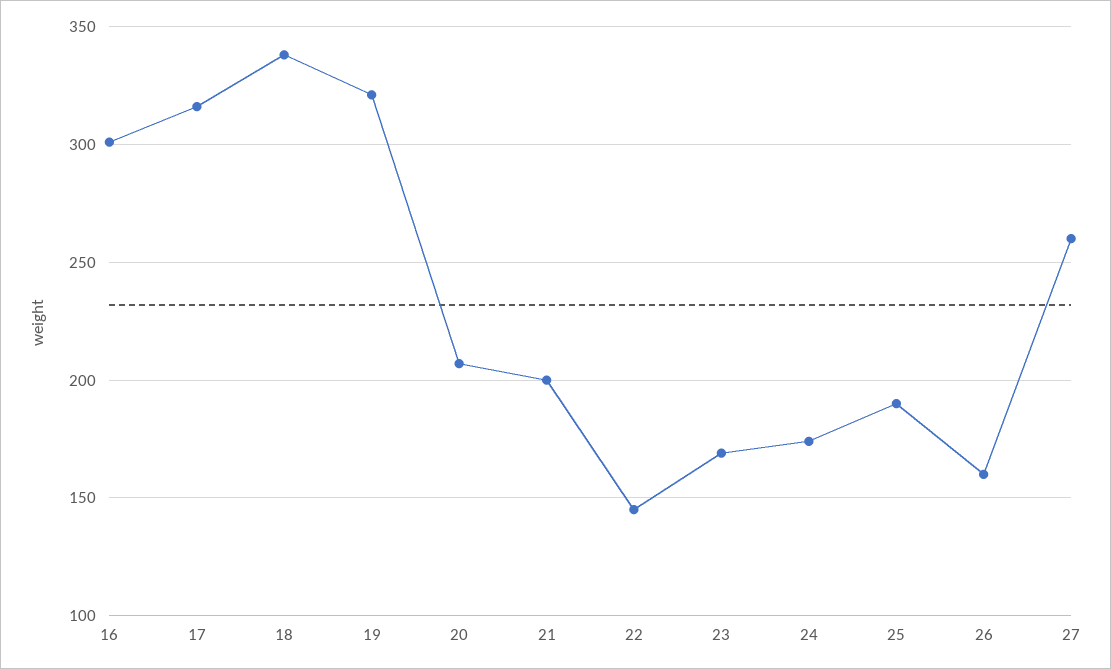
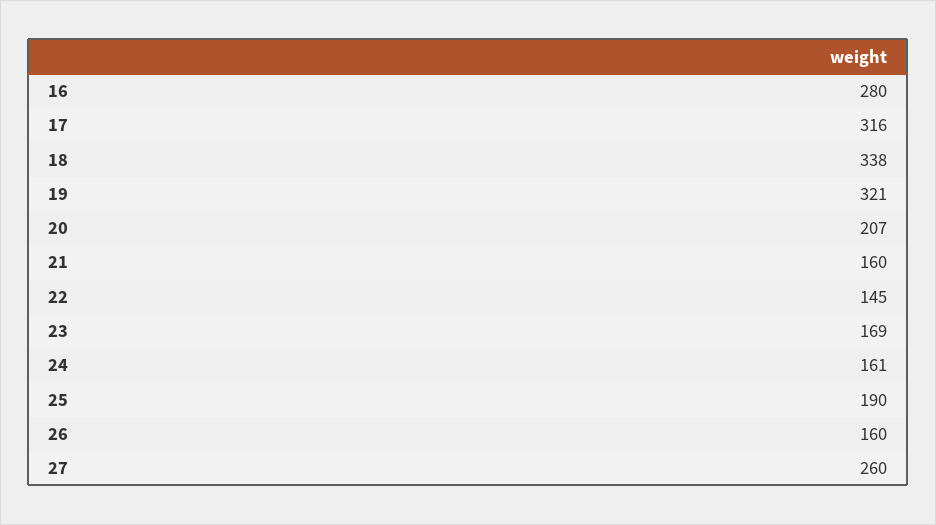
  {
-   "16": 300,
+   "16": 280,
    "17": 316,
    "18": 338,
    "19": 321,
    "20": 207,
-   "21": 200,
+   "21": 160,
    "22": 145,
    "23": 169,
-   "24": 175,
+   "24": 161,
    "25": 190,
    "26": 160,
    "27": 260
  }

